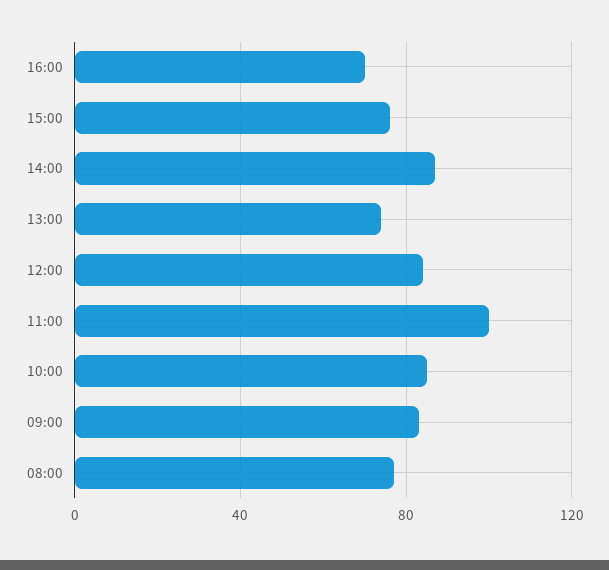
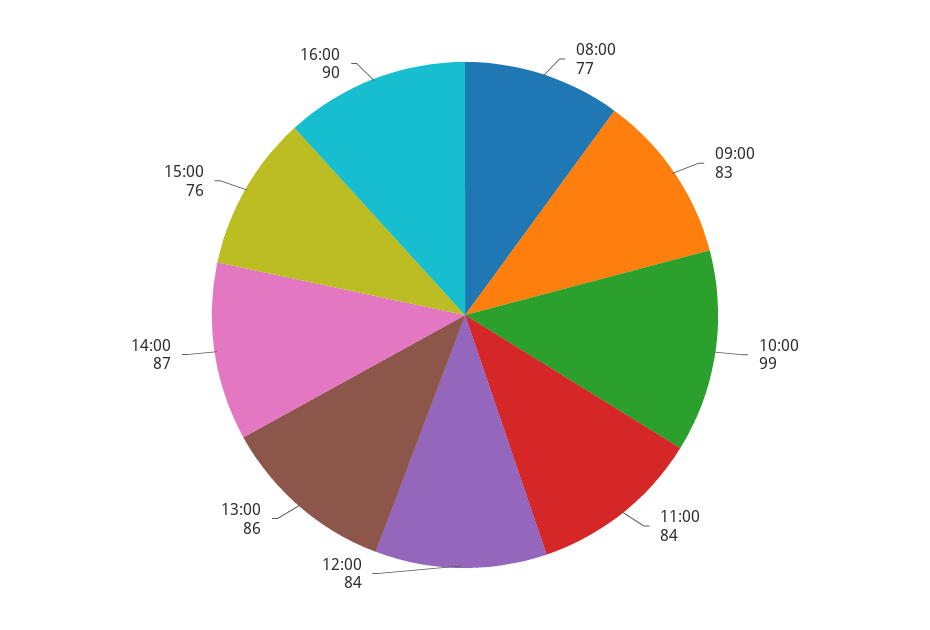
  {
-   "16:00": 70,
+   "16:00": 90,
    "15:00": 76,
    "14:00": 87,
-   "13:00": 75,
+   "13:00": 86,
    "12:00": 84,
-   "11:00": 100,
+   "11:00": 84,
-   "10:00": 85,
+   "10:00": 99,
    "09:00": 83,
    "08:00": 77
  }

